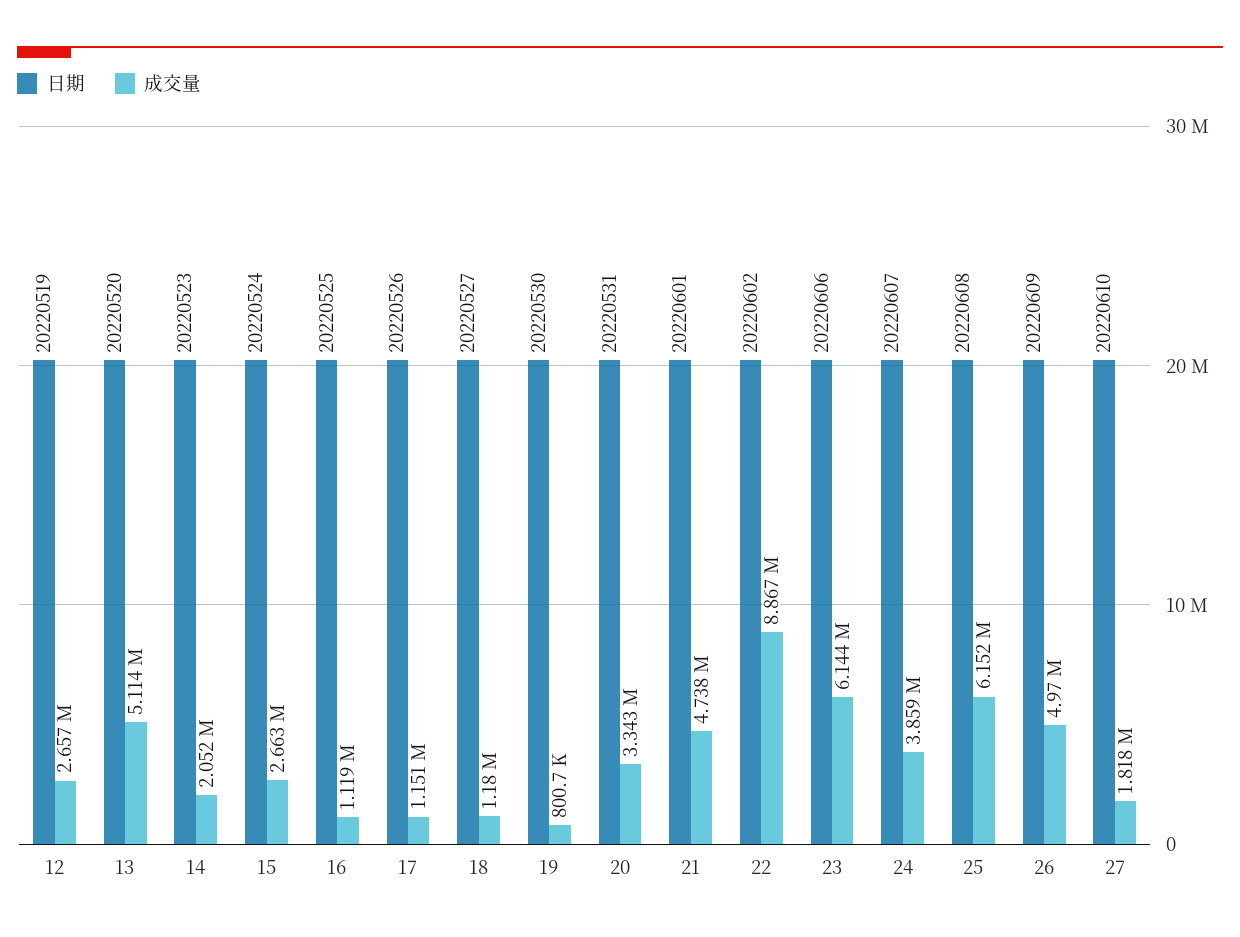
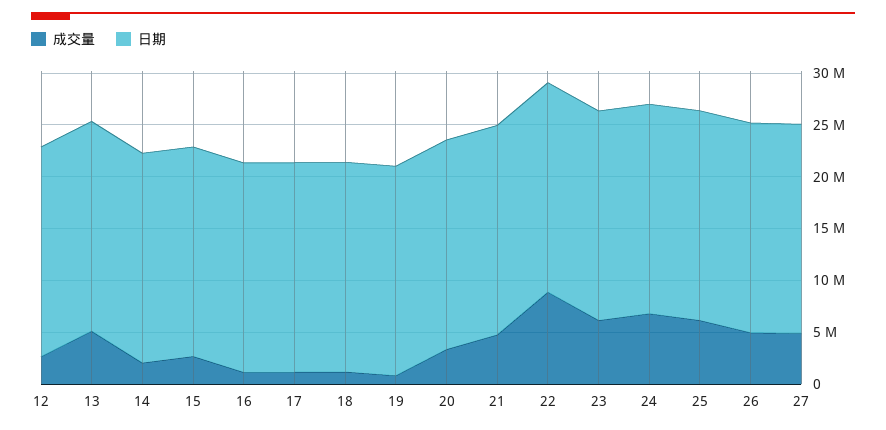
  {
    "日期": {
      "12": 20220519,
      "13": 20220520,
      "14": 20220523,
      "15": 20220524,
      "16": 20220525,
      "17": 20220526,
      "18": 20220527,
      "19": 20220530,
      "20": 20220531,
      "21": 20220601,
      "22": 20220602,
      "23": 20220606,
      "24": 20220607,
      "25": 20220608,
      "26": 20220609,
      "27": 20220610
    },
    "成交量": {
      "12": 2657000,
      "13": 5114000,
      "14": 2052000,
      "15": 2663000,
      "16": 1119000,
      "17": 1151000,
      "18": 1180000,
      "19": 800700,
      "20": 3343000,
      "21": 4738000,
      "22": 8867000,
      "23": 6144000,
-     "24": 3859000,
+     "24": 7000000,
      "25": 6152000,
      "26": 4970000,
-     "27": 1818000
+     "27": 5000000
    }
  }

